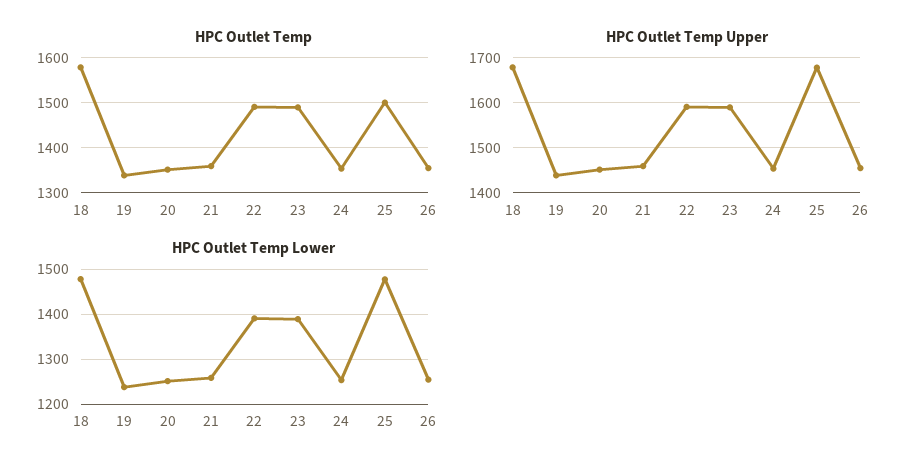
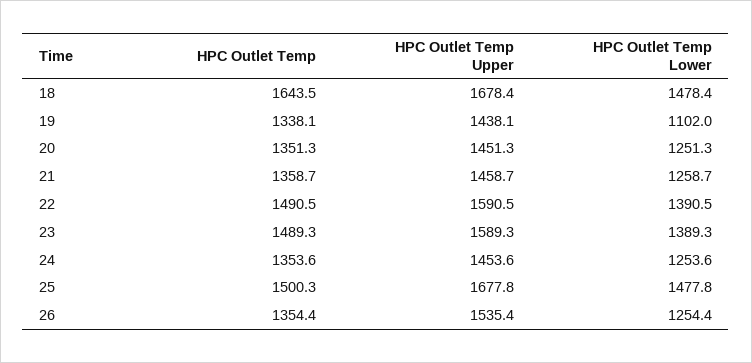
  {
    "HPC Outlet Temp": {
-     "18": 1580,
+     "18": 1643.5,
      "19": 1338.1,
      "20": 1351.3,
      "21": 1358.7,
      "22": 1490.5,
      "23": 1489.3,
      "24": 1353.6,
      "25": 1500.3,
      "26": 1354.4
    },
    "HPC Outlet Temp Upper": {
      "18": 1678.4,
      "19": 1438.1,
      "20": 1451.3,
      "21": 1458.7,
      "22": 1590.5,
      "23": 1589.3,
      "24": 1453.6,
      "25": 1677.8,
-     "26": 1460
+     "26": 1535.4
    },
    "HPC Outlet Temp Lower": {
      "18": 1478.4,
-     "19": 1240,
+     "19": 1102,
      "20": 1251.3,
      "21": 1258.7,
      "22": 1390.5,
      "23": 1389.3,
      "24": 1253.6,
      "25": 1477.8,
      "26": 1254.4
    }
  }

